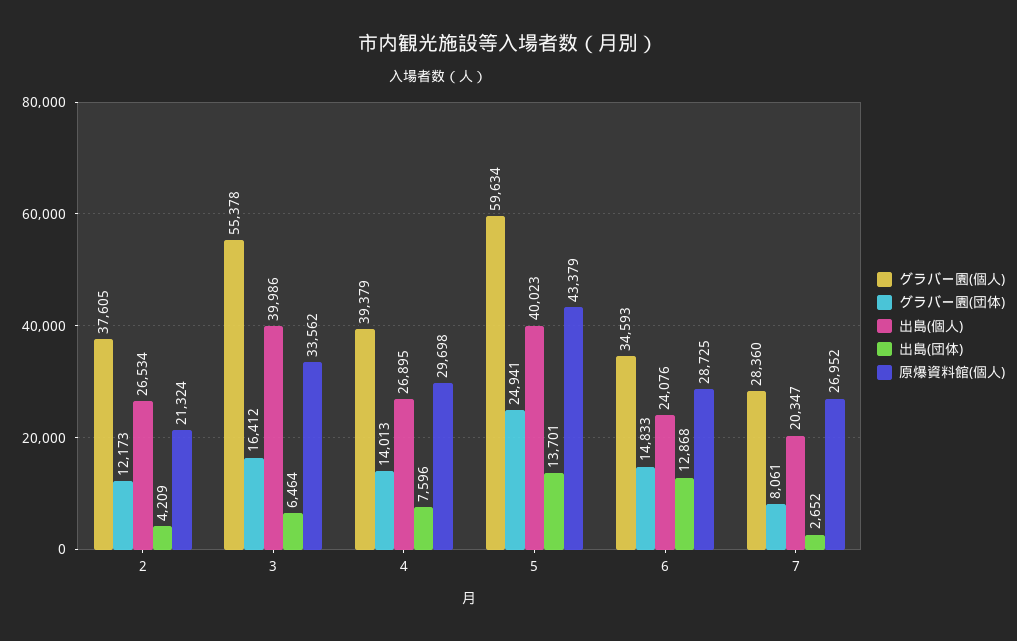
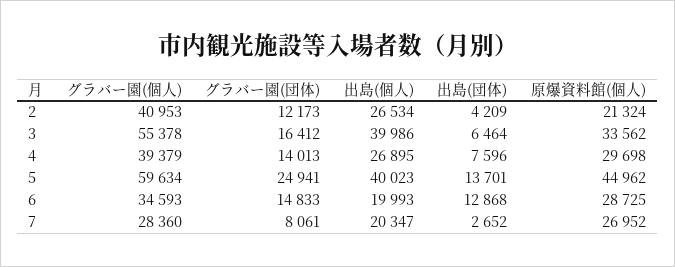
  {
    "グラバー園(個人)": {
-     "2": 37605,
+     "2": 40953,
      "3": 55378,
      "4": 39379,
      "5": 59634,
      "6": 34593,
      "7": 28360
    },
    "グラバー園(団体)": {
      "2": 12173,
      "3": 16412,
      "4": 14013,
      "5": 24941,
      "6": 14833,
      "7": 8061
    },
    "出島(個人)": {
      "2": 26534,
      "3": 39986,
      "4": 26895,
      "5": 40023,
-     "6": 24076,
+     "6": 19993,
      "7": 20347
    },
    "出島(団体)": {
      "2": 4209,
      "3": 6464,
      "4": 7596,
      "5": 13701,
      "6": 12868,
      "7": 2652
    },
    "原爆資料館(個人)": {
      "2": 21324,
      "3": 33562,
      "4": 29698,
-     "5": 43379,
+     "5": 44962,
      "6": 28725,
      "7": 26952
    }
  }

